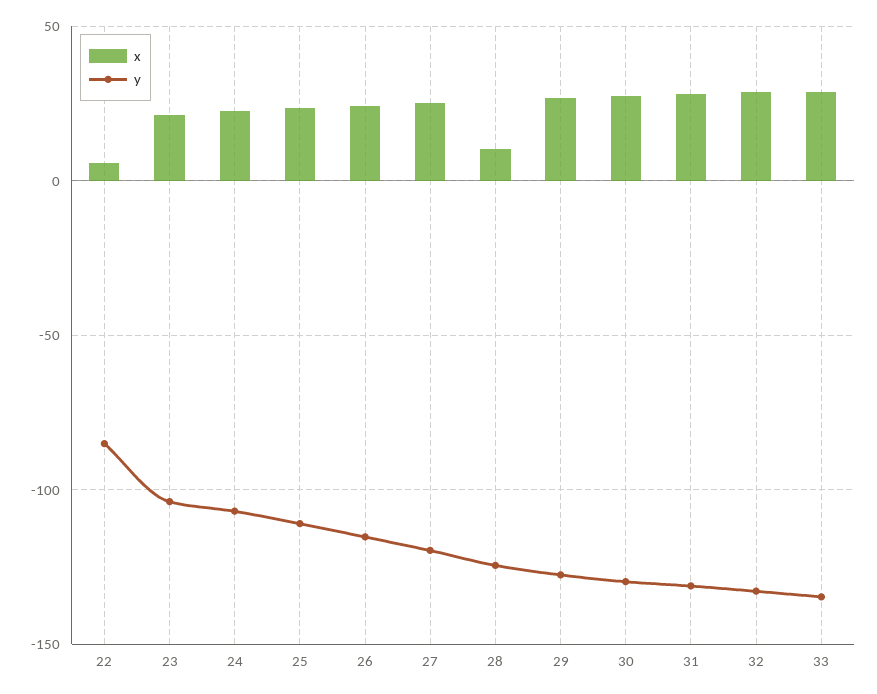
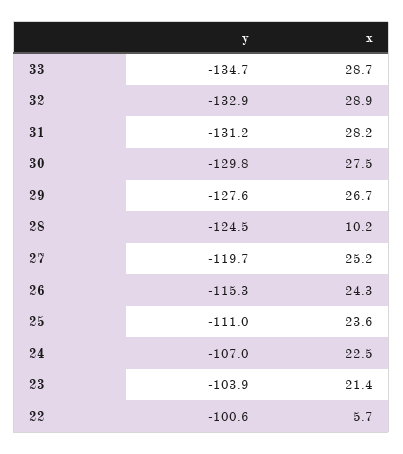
  {
    "x": {
      "22": 5.7,
      "23": 21.4,
      "24": 22.5,
      "25": 23.6,
      "26": 24.3,
      "27": 25.2,
      "28": 10.2,
      "29": 26.7,
      "30": 27.5,
      "31": 28.2,
      "32": 28.9,
      "33": 28.7
    },
    "y": {
-     "22": -85,
+     "22": -100.6,
      "23": -103.9,
      "24": -107,
      "25": -111,
      "26": -115.3,
      "27": -119.7,
      "28": -124.5,
      "29": -127.6,
      "30": -129.8,
      "31": -131.2,
      "32": -132.9,
      "33": -134.7
    }
  }

